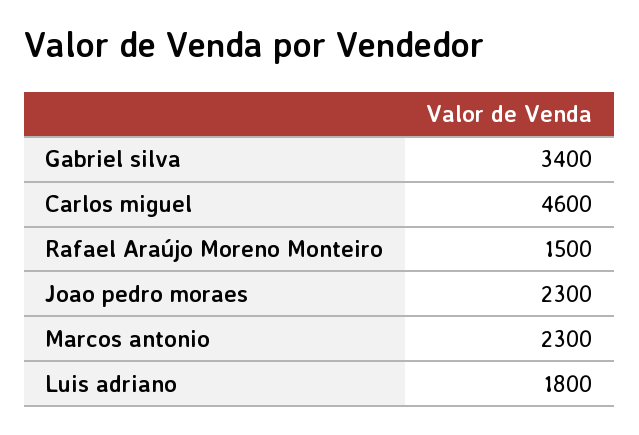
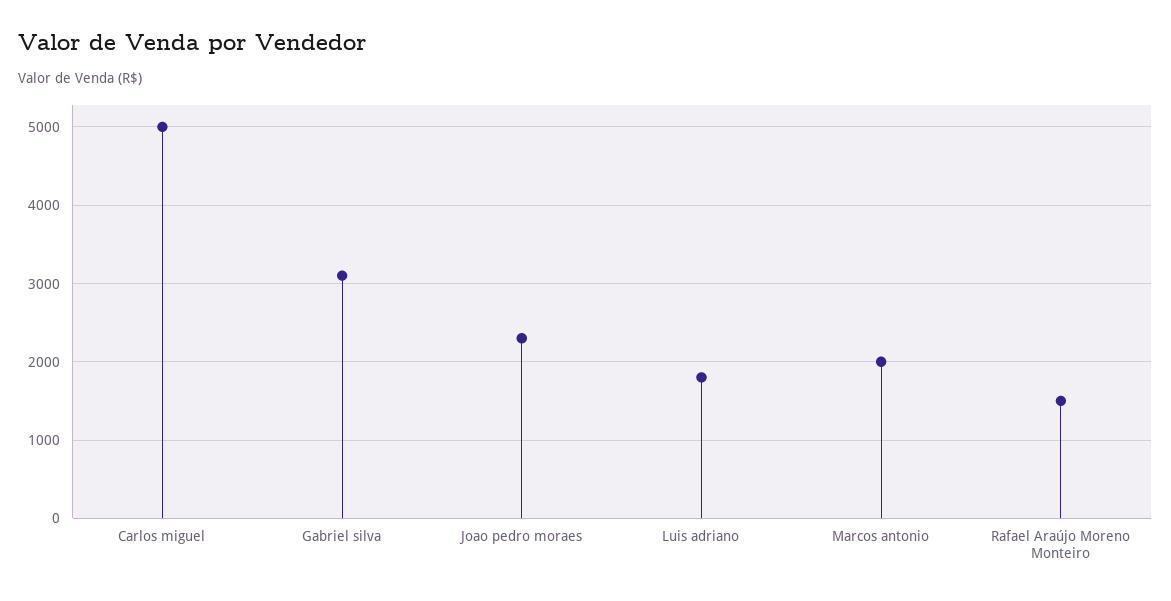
  {
-   "Gabriel silva": 3400,
+   "Gabriel silva": 3100,
-   "Carlos miguel": 4600,
+   "Carlos miguel": 5000,
    "Rafael Araújo Moreno Monteiro": 1500,
    "Joao pedro moraes": 2300,
-   "Marcos antonio": 2300,
+   "Marcos antonio": 2000,
    "Luis adriano": 1800
  }

